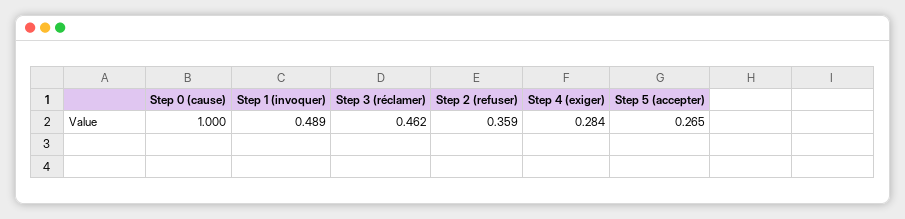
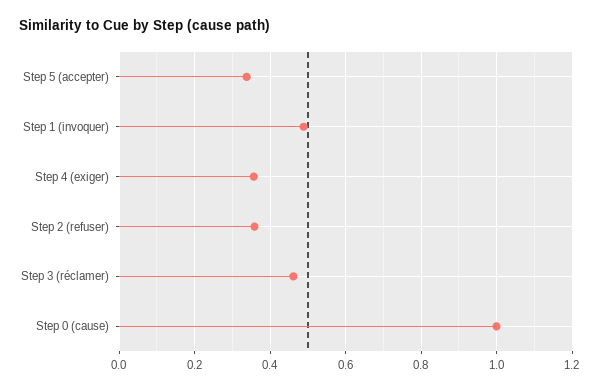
  {
    "Step 0 (cause)": 1,
    "Step 1 (invoquer)": 0.489,
    "Step 3 (réclamer)": 0.462,
    "Step 2 (refuser)": 0.359,
-   "Step 4 (exiger)": 0.284,
+   "Step 4 (exiger)": 0.36,
-   "Step 5 (accepter)": 0.265
+   "Step 5 (accepter)": 0.34
  }

